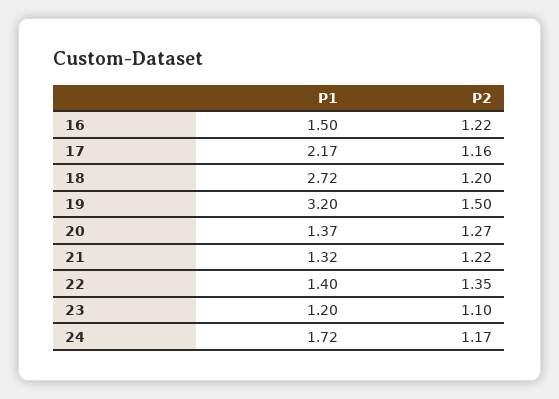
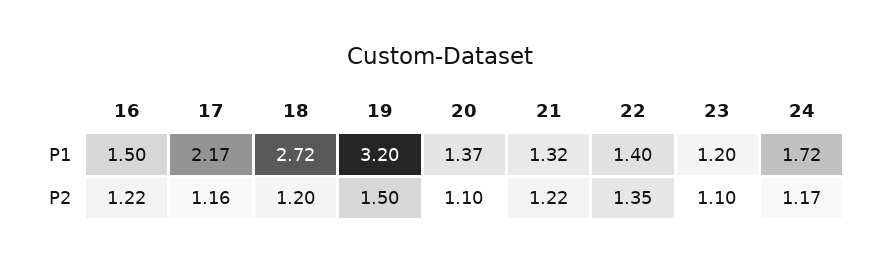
  {
    "P1": {
      "16": 1.5,
      "17": 2.17,
      "18": 2.72,
      "19": 3.2,
      "20": 1.37,
      "21": 1.32,
      "22": 1.4,
      "23": 1.2,
      "24": 1.72
    },
    "P2": {
      "16": 1.22,
      "17": 1.16,
      "18": 1.2,
      "19": 1.5,
-     "20": 1.27,
+     "20": 1.1,
      "21": 1.22,
      "22": 1.35,
      "23": 1.1,
      "24": 1.17
    }
  }

